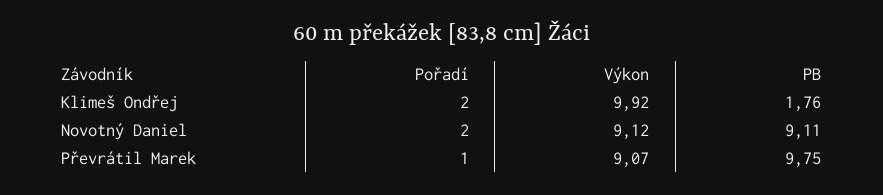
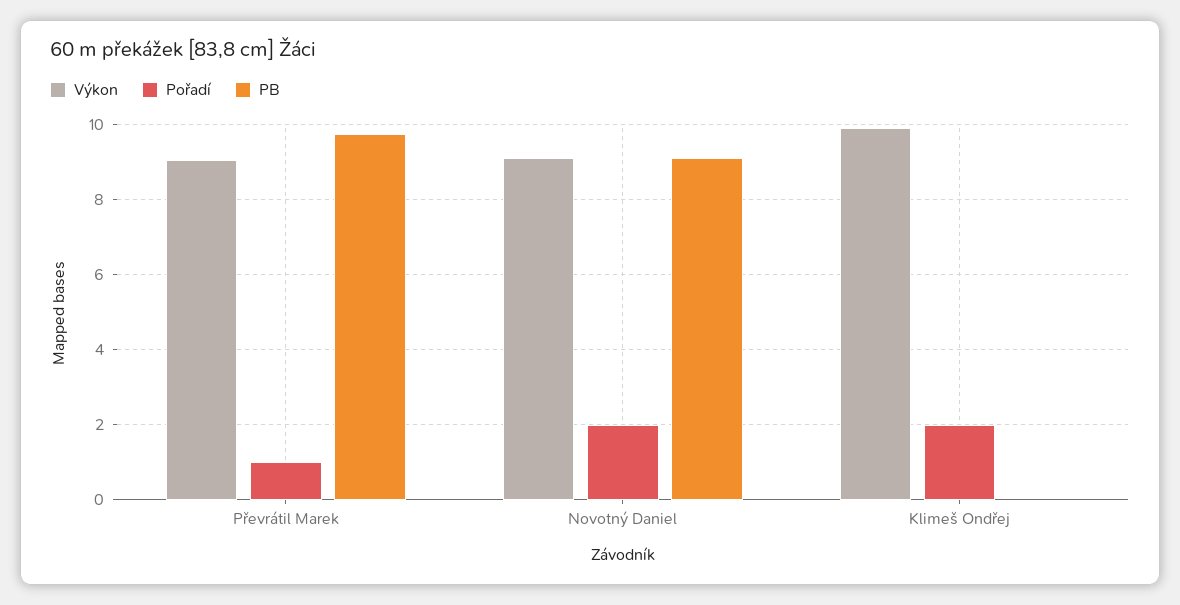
  {
    "Pořadí": {
      "Klimeš Ondřej": 2,
      "Novotný Daniel": 2,
      "Převrátil Marek": 1
    },
    "Výkon": {
      "Klimeš Ondřej": 9.92,
      "Novotný Daniel": 9.12,
      "Převrátil Marek": 9.07
    },
    "PB": {
-     "Klimeš Ondřej": 1.76,
+     "Klimeš Ondřej": 0,
      "Novotný Daniel": 9.11,
      "Převrátil Marek": 9.75
    }
  }

